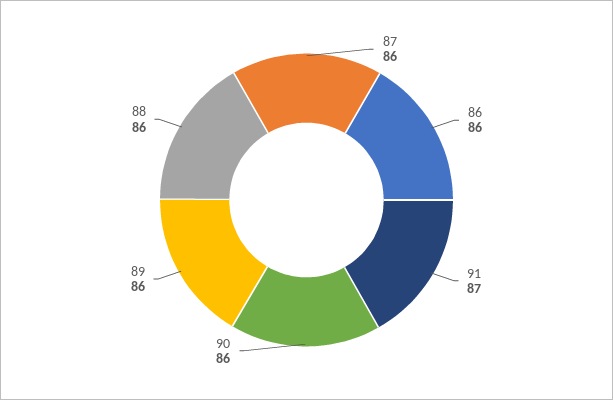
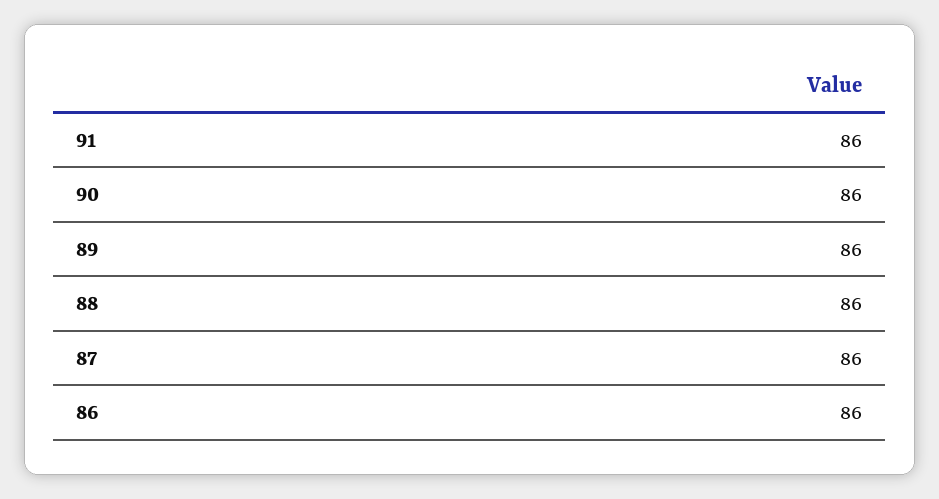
  {
    "87": 86,
    "86": 86,
-   "91": 87,
+   "91": 86,
    "90": 86,
    "89": 86,
    "88": 86
  }

